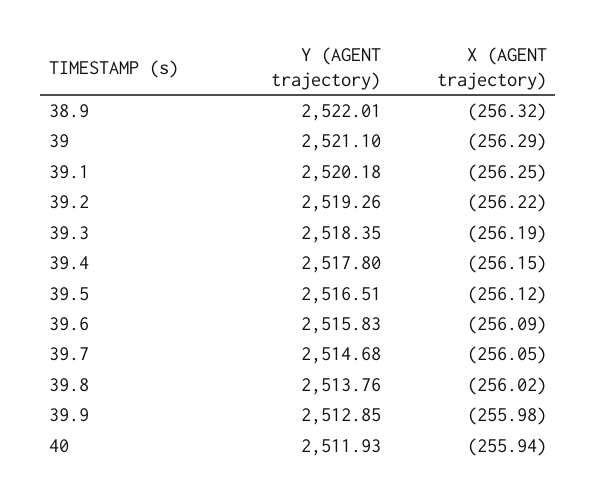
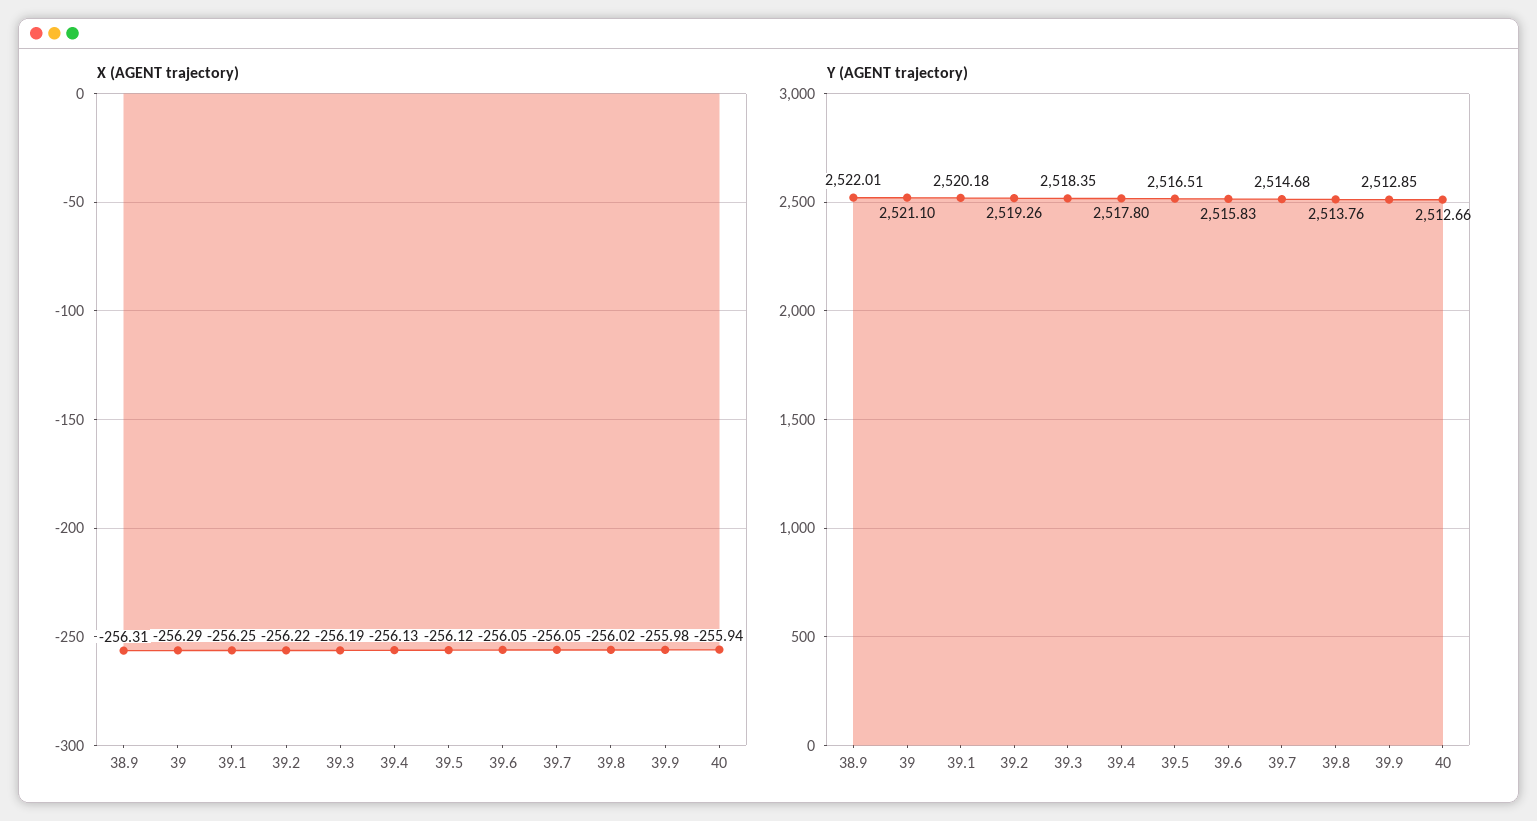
  {
    "Y (AGENT trajectory)": {
      "38.9": 2522.01,
      "39": 2521.1,
      "39.1": 2520.18,
      "39.2": 2519.26,
      "39.3": 2518.35,
      "39.4": 2517.8,
      "39.5": 2516.51,
      "39.6": 2515.83,
      "39.7": 2514.68,
      "39.8": 2513.76,
      "39.9": 2512.85,
-     "40": 2511.93
+     "40": 2512.66
    },
    "X (AGENT trajectory)": {
-     "38.9": -256.32,
+     "38.9": -256.31,
      "39": -256.29,
      "39.1": -256.25,
      "39.2": -256.22,
      "39.3": -256.19,
-     "39.4": -256.15,
+     "39.4": -256.13,
      "39.5": -256.12,
-     "39.6": -256.09,
+     "39.6": -256.05,
      "39.7": -256.05,
      "39.8": -256.02,
      "39.9": -255.98,
      "40": -255.94
    }
  }

